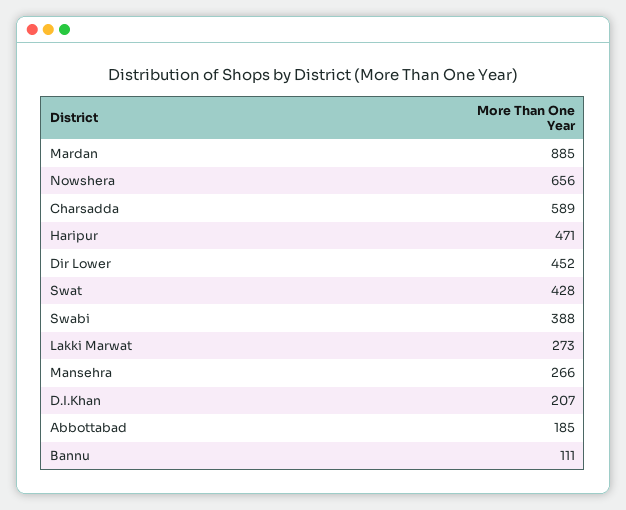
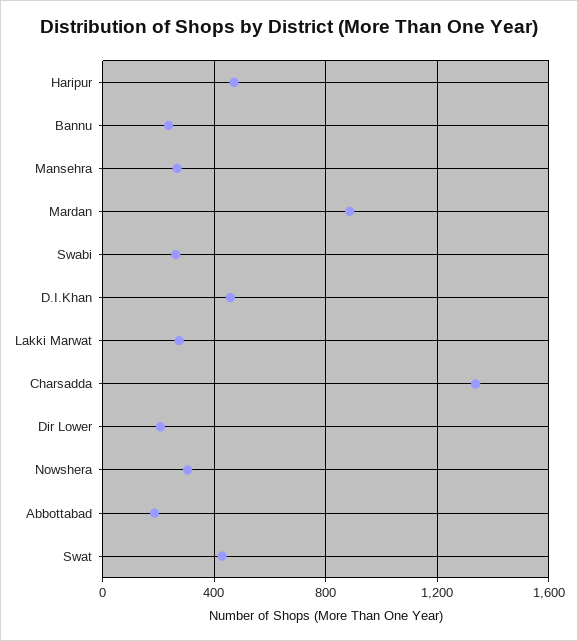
  {
    "Mardan": 885,
-   "Nowshera": 656,
+   "Nowshera": 300,
-   "Charsadda": 589,
+   "Charsadda": 1350,
    "Haripur": 471,
-   "Dir Lower": 452,
+   "Dir Lower": 200,
    "Swat": 428,
-   "Swabi": 388,
+   "Swabi": 250,
    "Lakki Marwat": 273,
    "Mansehra": 266,
-   "D.I.Khan": 207,
+   "D.I.Khan": 450,
    "Abbottabad": 185,
-   "Bannu": 111
+   "Bannu": 250
  }

